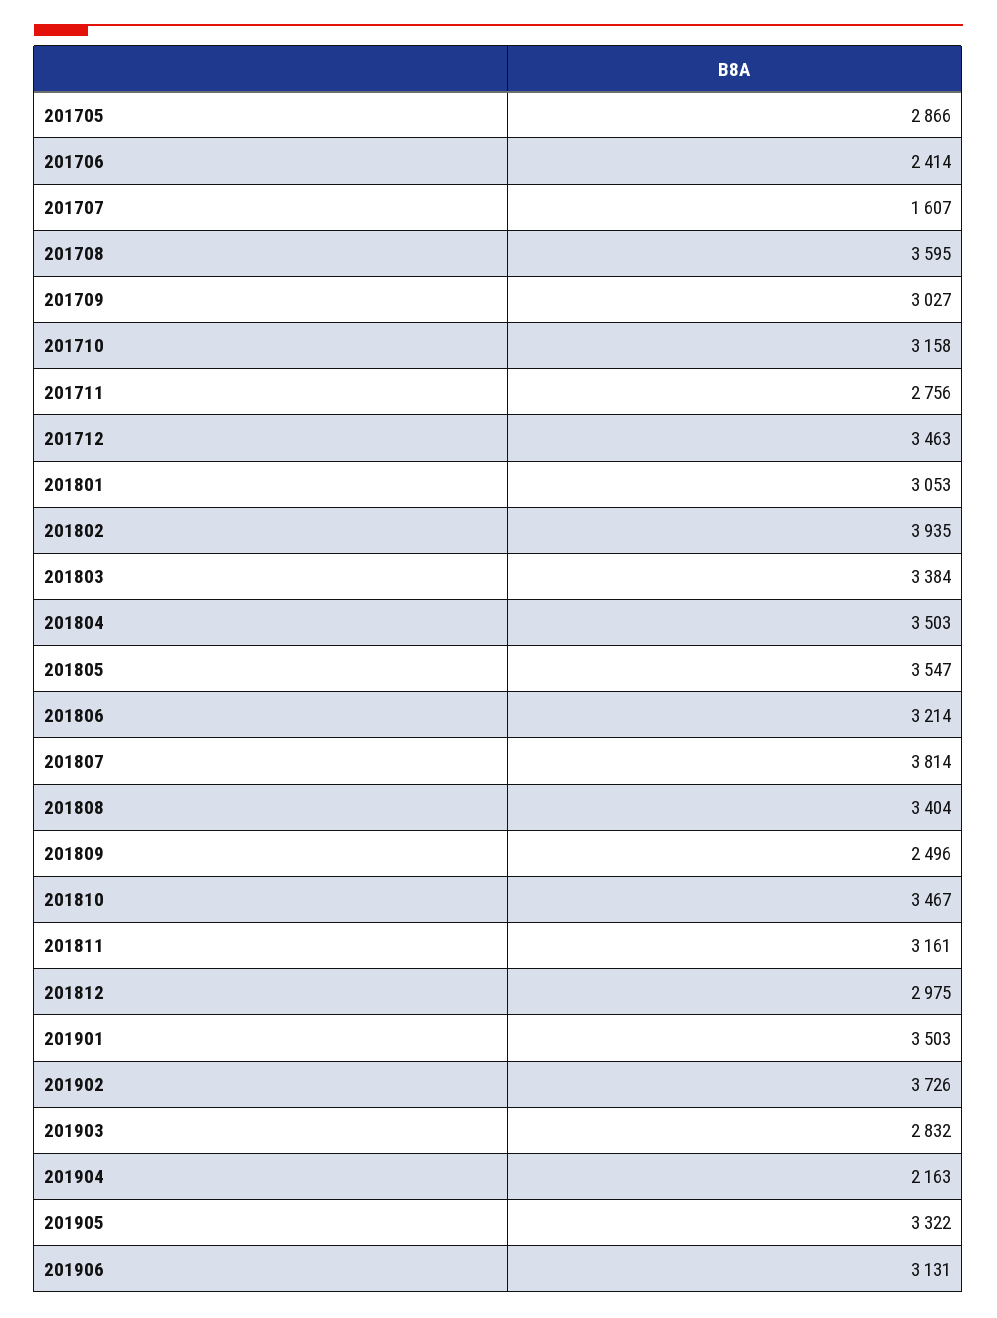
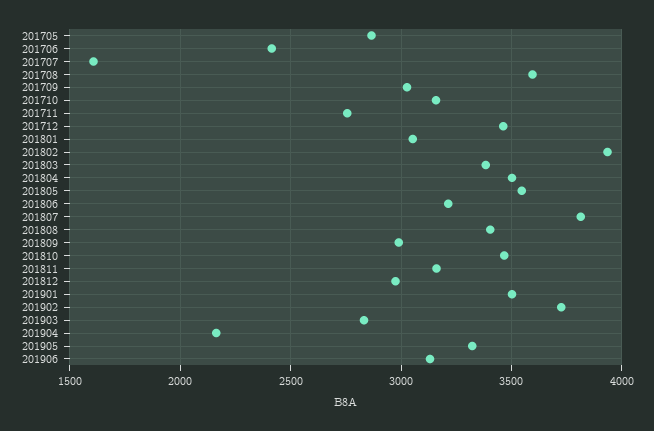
  {
    "201705": 2866,
    "201706": 2414,
    "201707": 1607,
    "201708": 3595,
    "201709": 3027,
    "201710": 3158,
    "201711": 2756,
    "201712": 3463,
    "201801": 3053,
    "201802": 3935,
    "201803": 3384,
    "201804": 3503,
    "201805": 3547,
    "201806": 3214,
    "201807": 3814,
    "201808": 3404,
-   "201809": 2496,
+   "201809": 3000,
    "201810": 3467,
    "201811": 3161,
    "201812": 2975,
    "201901": 3503,
    "201902": 3726,
    "201903": 2832,
    "201904": 2163,
    "201905": 3322,
    "201906": 3131
  }

